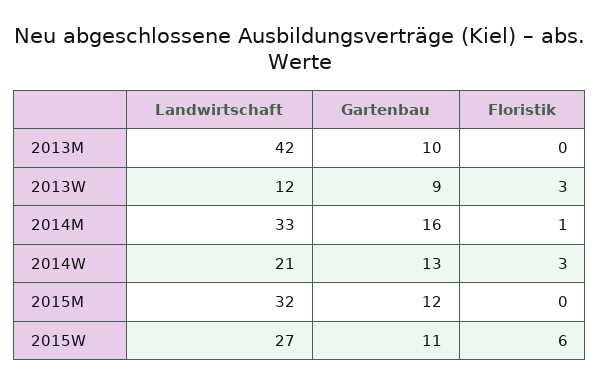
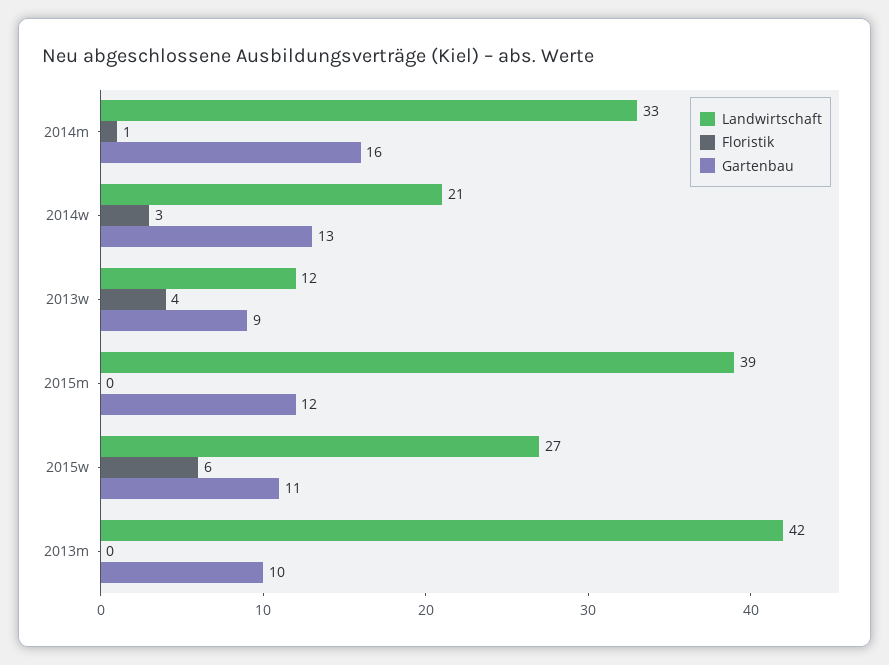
  {
    "Landwirtschaft": {
      "2013M": 42,
      "2013W": 12,
      "2014M": 33,
      "2014W": 21,
-     "2015M": 32,
+     "2015M": 39,
      "2015W": 27
    },
    "Gartenbau": {
      "2013M": 10,
      "2013W": 9,
      "2014M": 16,
      "2014W": 13,
      "2015M": 12,
      "2015W": 11
    },
    "Floristik": {
      "2013M": 0,
-     "2013W": 3,
+     "2013W": 4,
      "2014M": 1,
      "2014W": 3,
      "2015M": 0,
      "2015W": 6
    }
  }

